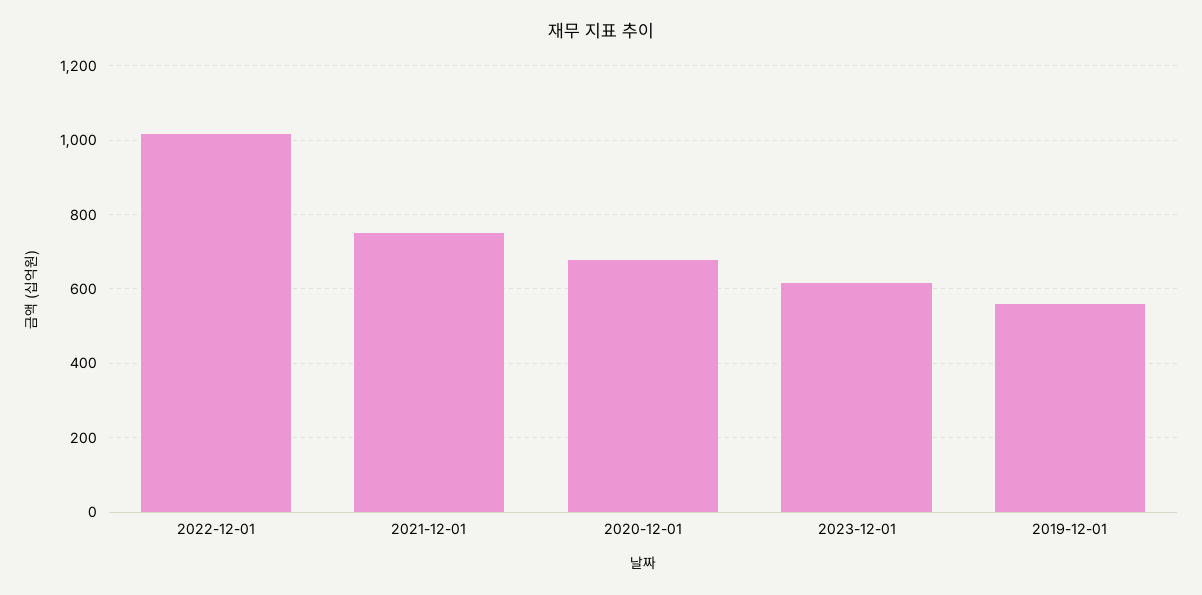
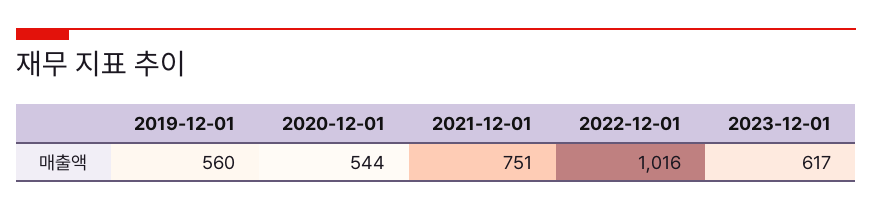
  {
    "2022-12-01": 1016,
    "2021-12-01": 751,
-   "2020-12-01": 680,
+   "2020-12-01": 544,
    "2023-12-01": 617,
    "2019-12-01": 560
  }

